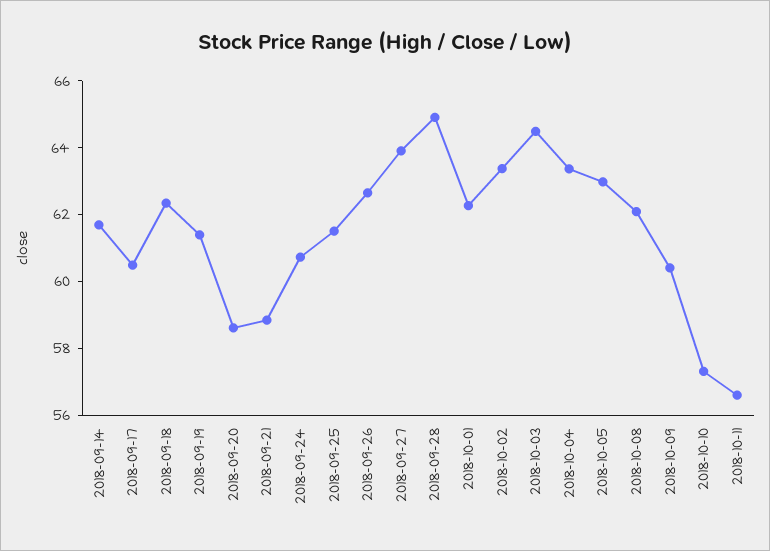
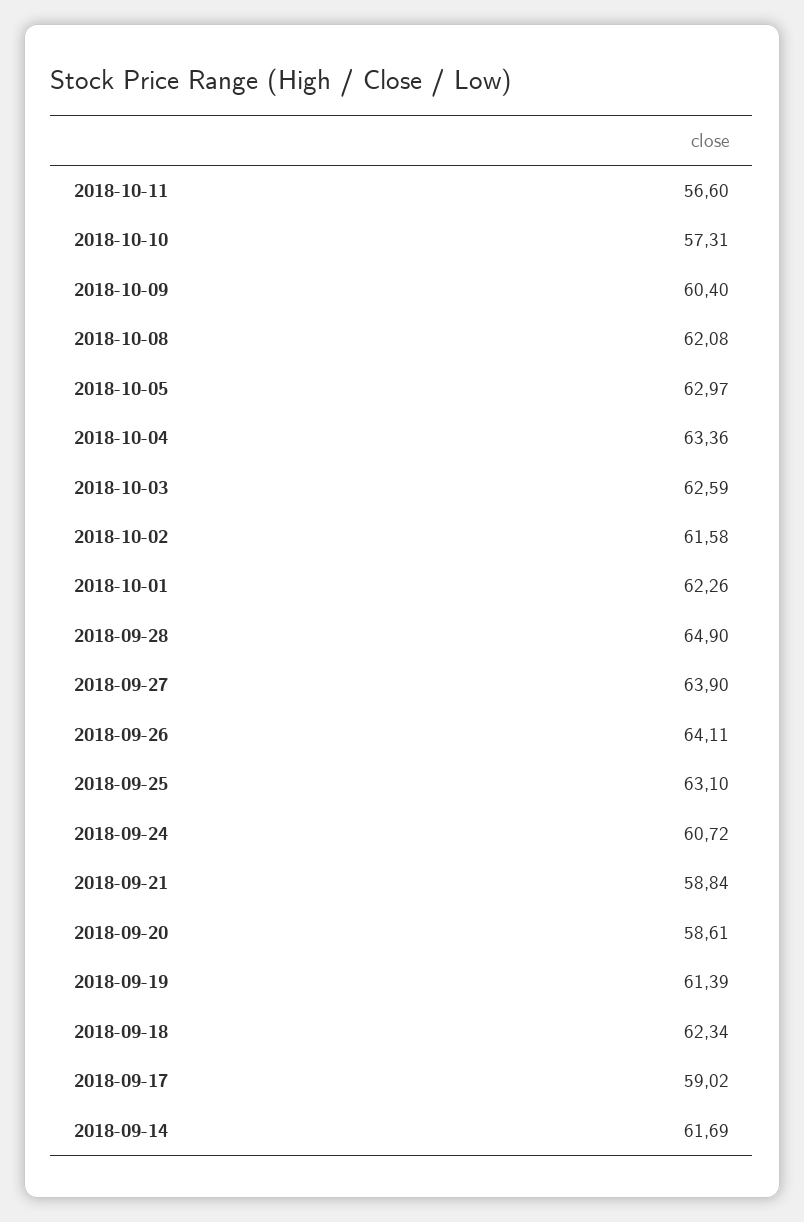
  {
    "2018-09-14": 61.69,
-   "2018-09-17": 60.5,
+   "2018-09-17": 59.02,
    "2018-09-18": 62.34,
    "2018-09-19": 61.39,
    "2018-09-20": 58.61,
    "2018-09-21": 58.84,
    "2018-09-24": 60.72,
-   "2018-09-25": 61.5,
+   "2018-09-25": 63.1,
-   "2018-09-26": 62.5,
+   "2018-09-26": 64.11,
    "2018-09-27": 63.9,
    "2018-09-28": 64.9,
    "2018-10-01": 62.26,
-   "2018-10-02": 63.5,
+   "2018-10-02": 61.58,
-   "2018-10-03": 64.5,
+   "2018-10-03": 62.59,
    "2018-10-04": 63.36,
    "2018-10-05": 62.97,
    "2018-10-08": 62.08,
    "2018-10-09": 60.4,
    "2018-10-10": 57.31,
    "2018-10-11": 56.6
  }

